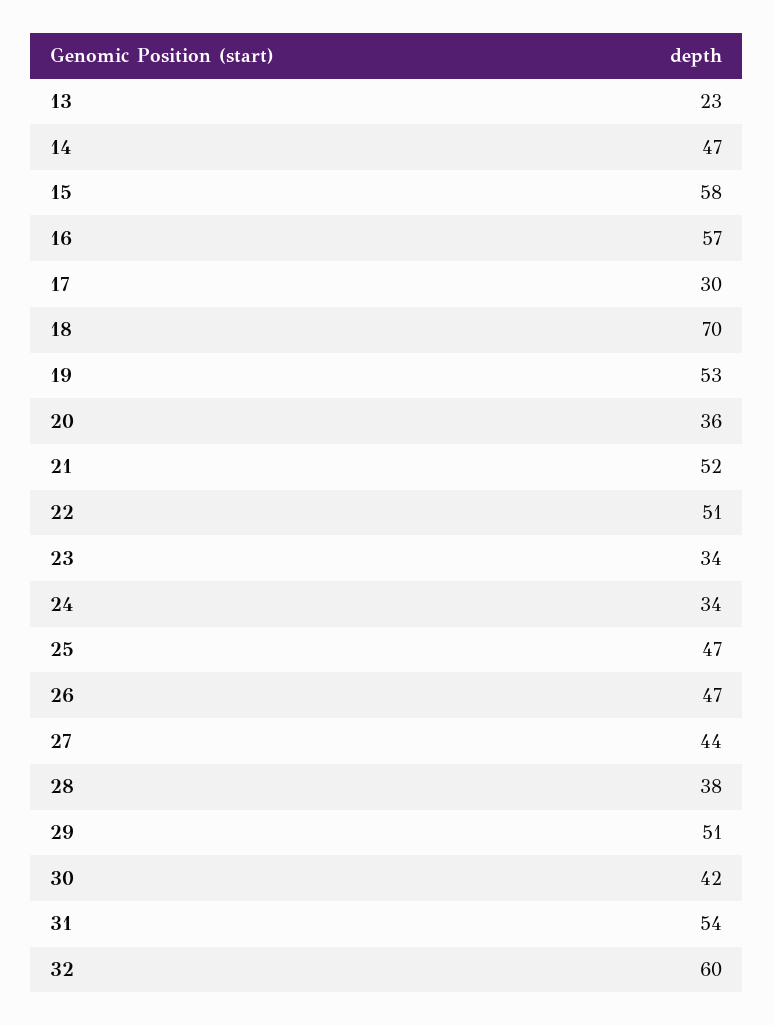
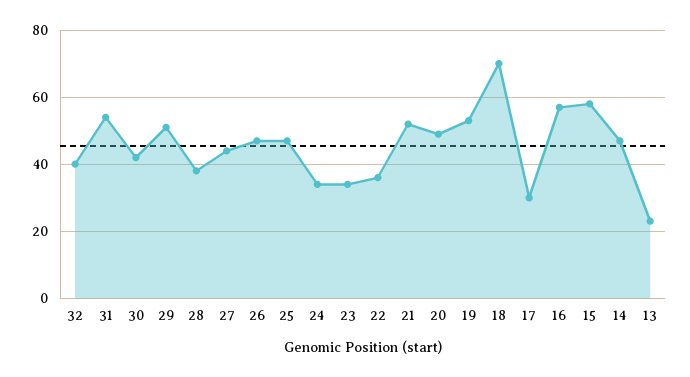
  {
    "13": 23,
    "14": 47,
    "15": 58,
    "16": 57,
    "17": 30,
    "18": 70,
    "19": 53,
-   "20": 36,
+   "20": 50,
    "21": 52,
-   "22": 51,
+   "22": 35,
    "23": 34,
    "24": 34,
    "25": 47,
    "26": 47,
    "27": 44,
    "28": 38,
    "29": 51,
    "30": 42,
    "31": 54,
-   "32": 60
+   "32": 40
  }

